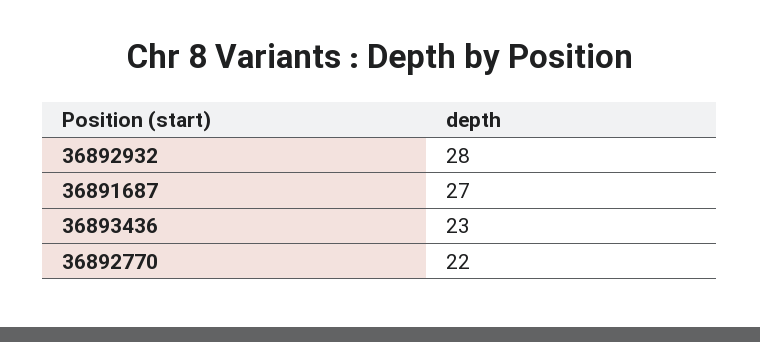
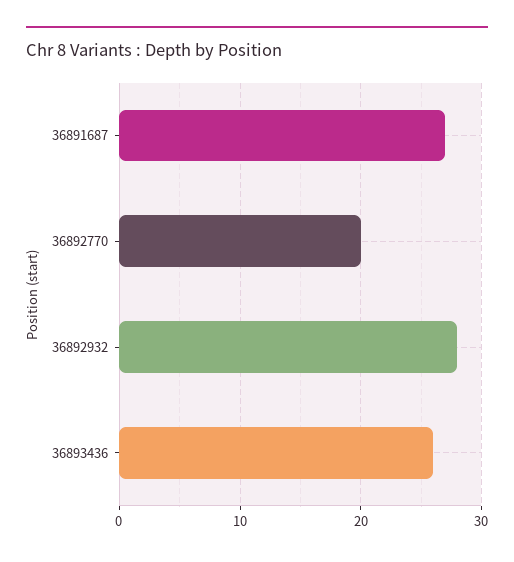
  {
    "36892932": 28,
    "36891687": 27,
-   "36893436": 23,
+   "36893436": 26,
-   "36892770": 22
+   "36892770": 20
  }

